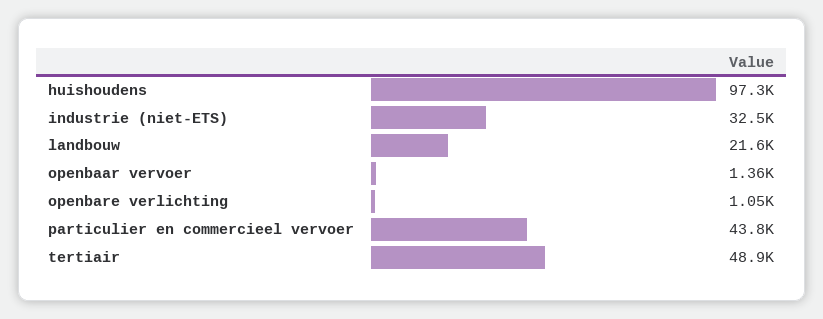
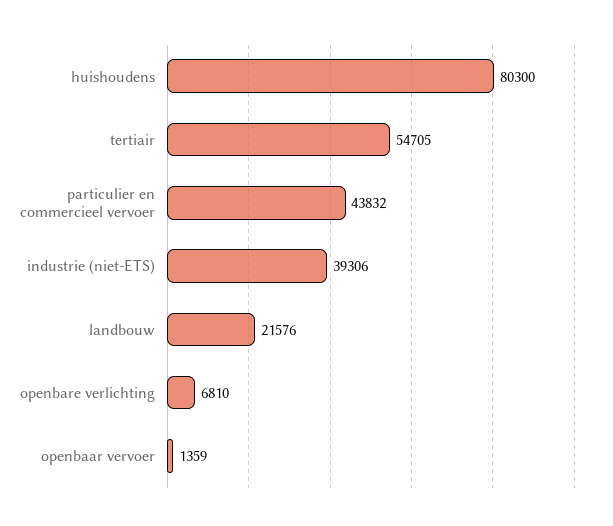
  {
-   "huishoudens": 97300,
+   "huishoudens": 80300,
-   "industrie (niet-ETS)": 32500,
+   "industrie (niet-ETS)": 39306,
    "landbouw": 21576,
    "openbaar vervoer": 1359,
-   "openbare verlichting": 1050,
+   "openbare verlichting": 6810,
    "particulier en commercieel vervoer": 43832,
-   "tertiair": 48900
+   "tertiair": 54705
  }

